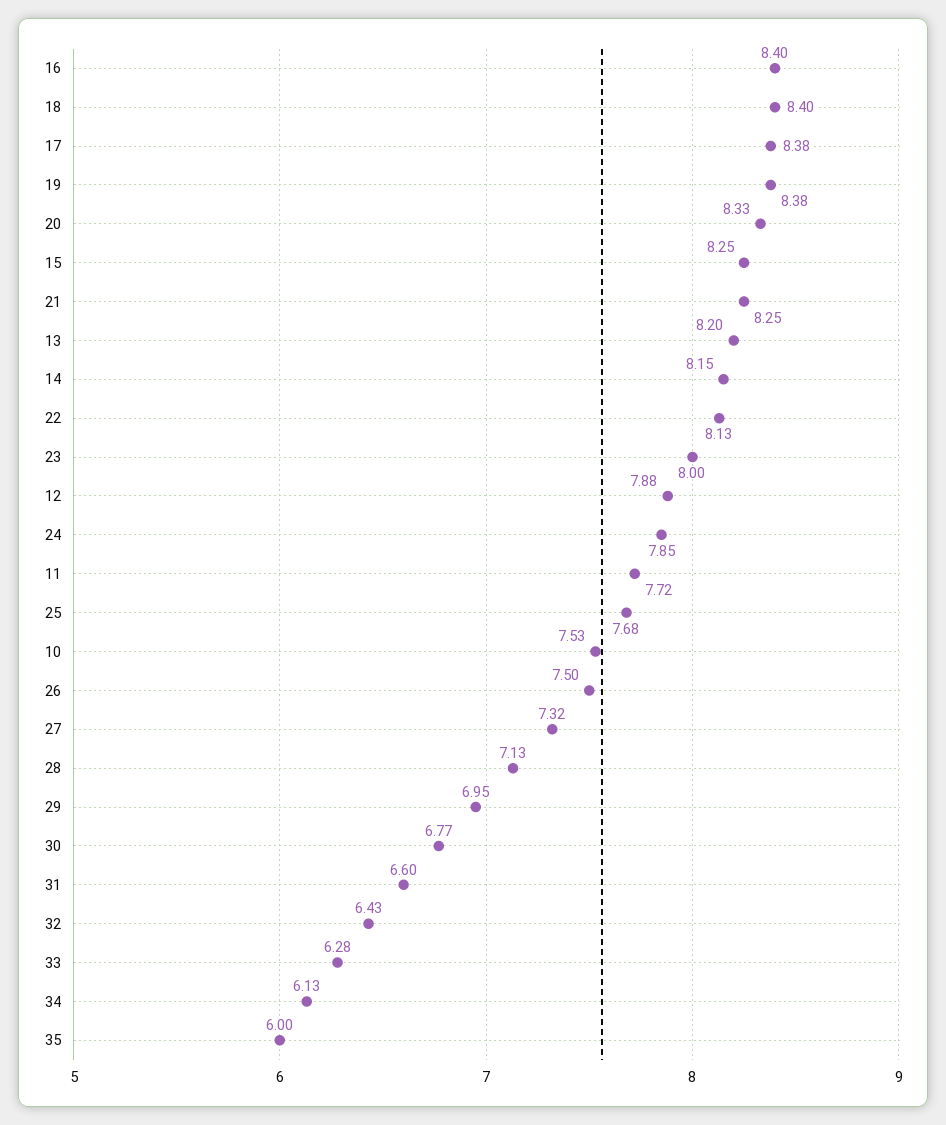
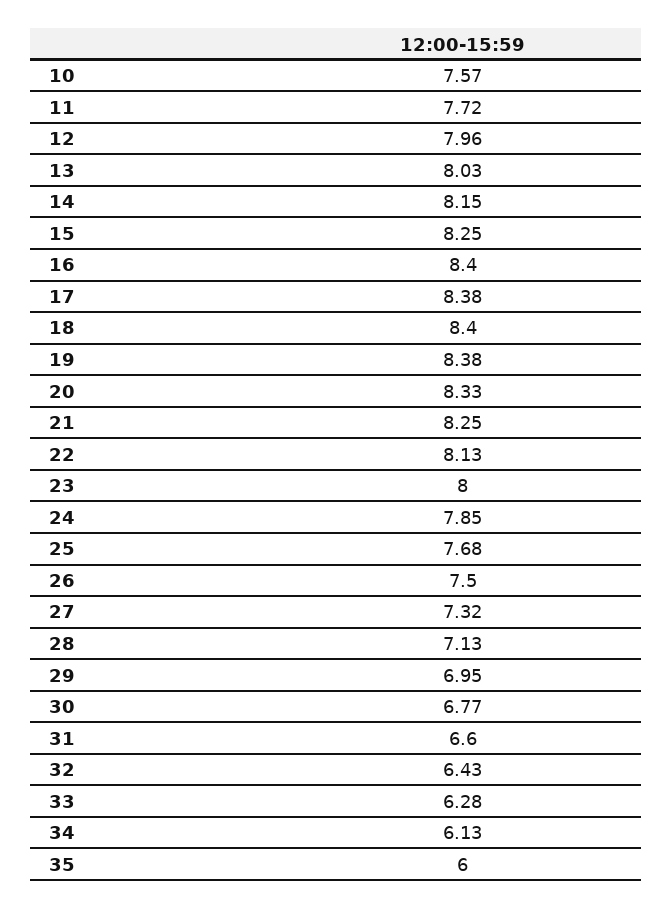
  {
    "16": 8.4,
    "18": 8.4,
    "17": 8.38,
    "19": 8.38,
    "20": 8.33,
    "15": 8.25,
    "21": 8.25,
-   "13": 8.2,
+   "13": 8.03,
    "14": 8.15,
    "22": 8.13,
    "23": 8,
-   "12": 7.88,
+   "12": 7.96,
    "24": 7.85,
    "11": 7.72,
    "25": 7.68,
-   "10": 7.53,
+   "10": 7.57,
    "26": 7.5,
    "27": 7.32,
    "28": 7.13,
    "29": 6.95,
    "30": 6.77,
    "31": 6.6,
    "32": 6.43,
    "33": 6.28,
    "34": 6.13,
    "35": 6
  }

